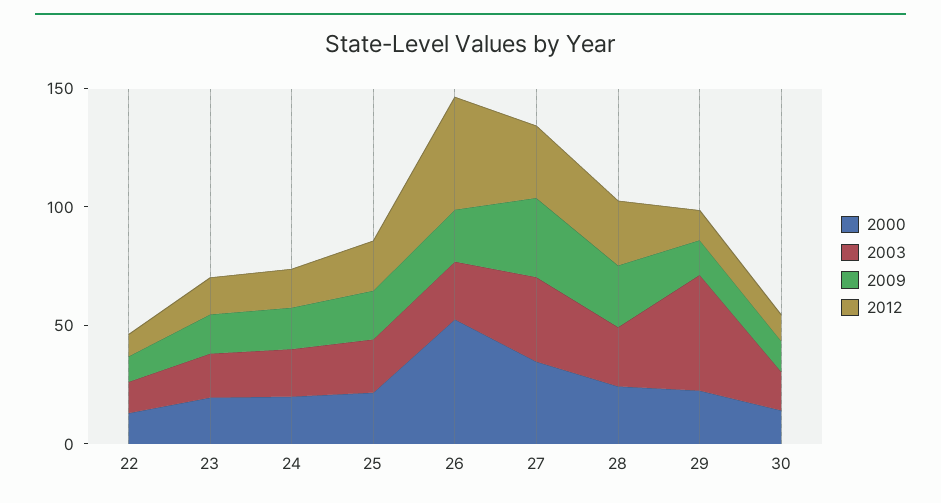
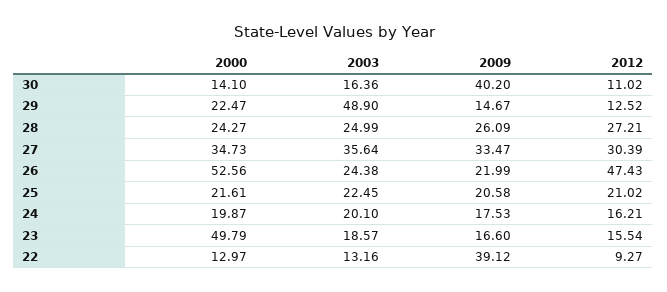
  {
    "2000": {
      "22": 12.97,
-     "23": 20,
+     "23": 49.79,
      "24": 19.87,
      "25": 21.61,
      "26": 52.56,
      "27": 34.73,
      "28": 24.27,
      "29": 22.47,
      "30": 14.1
    },
    "2003": {
      "22": 13.16,
      "23": 18.57,
      "24": 20.1,
      "25": 22.45,
      "26": 24.38,
      "27": 35.64,
      "28": 24.99,
      "29": 48.9,
      "30": 16.36
    },
    "2009": {
-     "22": 10,
+     "22": 39.12,
      "23": 16.6,
      "24": 17.53,
      "25": 20.58,
      "26": 21.99,
      "27": 33.47,
      "28": 26.09,
      "29": 14.67,
-     "30": 10
+     "30": 40.2
    },
    "2012": {
      "22": 9.27,
      "23": 15.54,
      "24": 16.21,
      "25": 21.02,
      "26": 47.43,
      "27": 30.39,
      "28": 27.21,
      "29": 12.52,
      "30": 11.02
    }
  }

